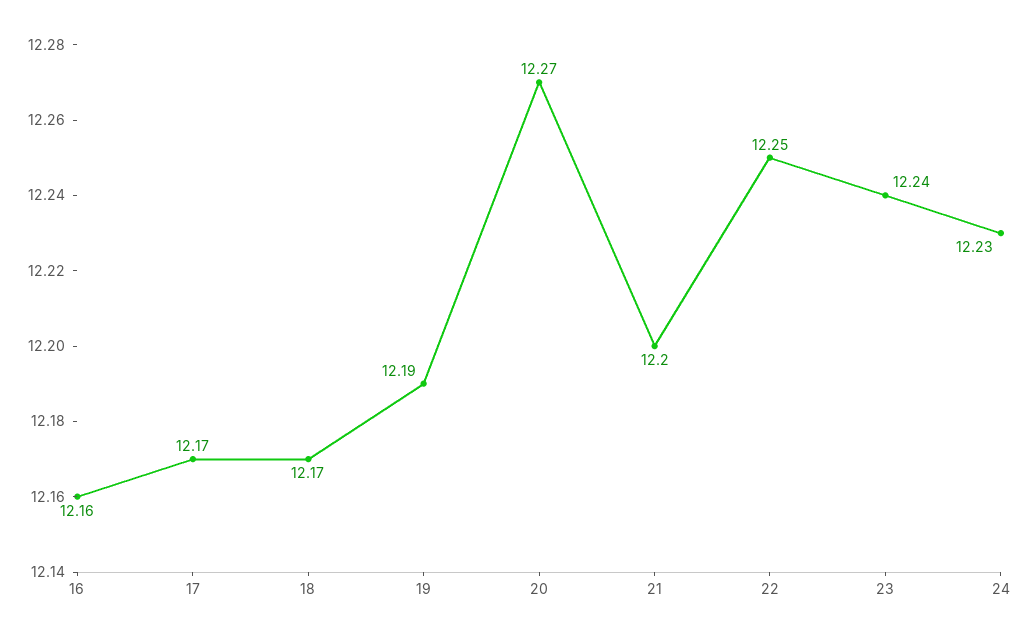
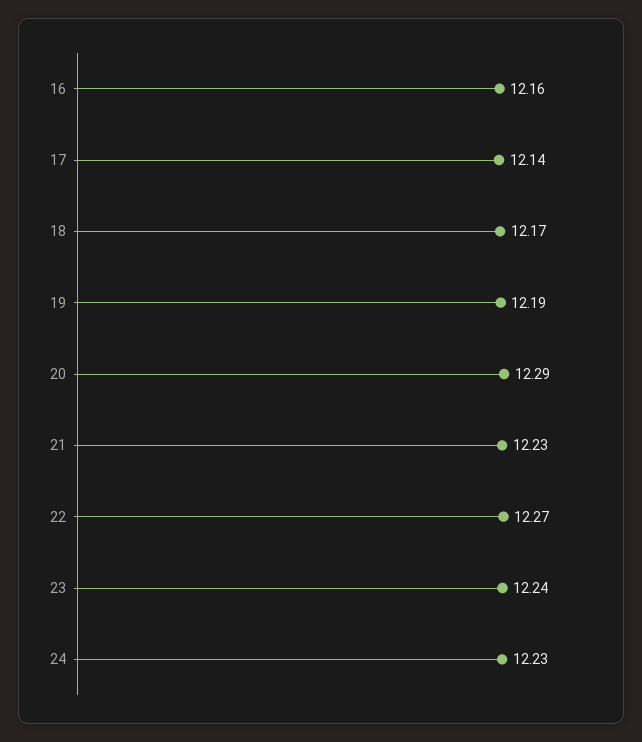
  {
    "16": 12.16,
-   "17": 12.17,
+   "17": 12.14,
    "18": 12.17,
    "19": 12.19,
-   "20": 12.27,
+   "20": 12.29,
-   "21": 12.2,
+   "21": 12.23,
-   "22": 12.25,
+   "22": 12.27,
    "23": 12.24,
    "24": 12.23
  }

